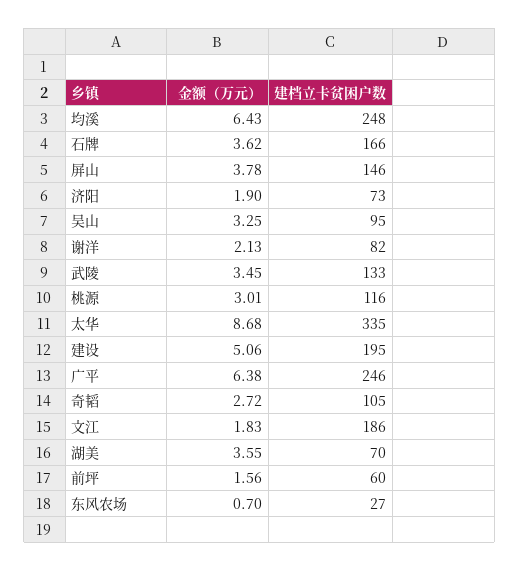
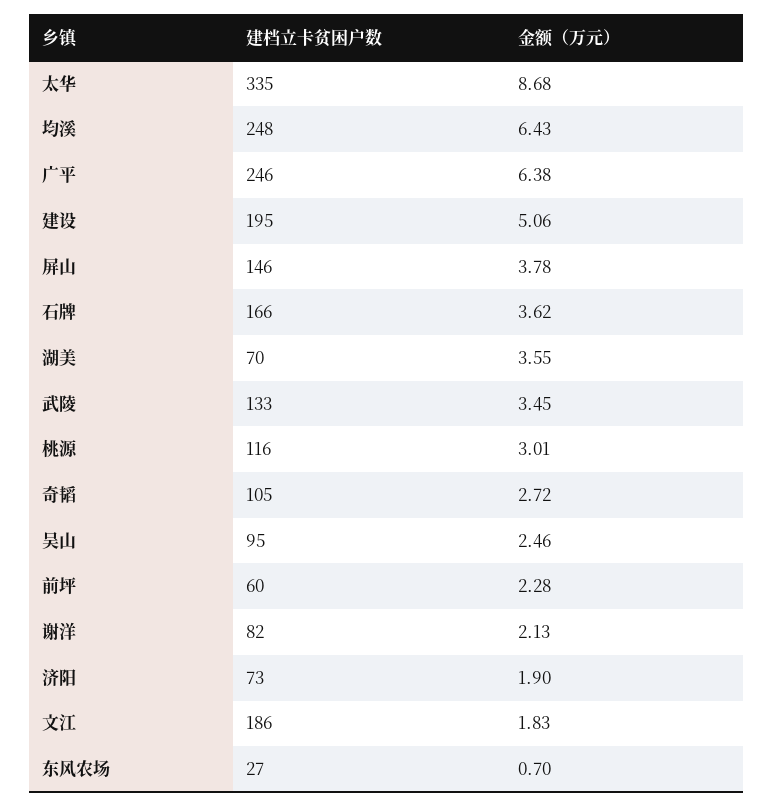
  {
    "金额（万元）": {
      "均溪": 6.43,
      "石牌": 3.62,
      "屏山": 3.78,
      "济阳": 1.9,
-     "吴山": 3.25,
+     "吴山": 2.46,
      "谢洋": 2.13,
      "武陵": 3.45,
      "桃源": 3.01,
      "太华": 8.68,
      "建设": 5.06,
      "广平": 6.38,
      "奇韬": 2.72,
      "文江": 1.83,
      "湖美": 3.55,
-     "前坪": 1.56,
+     "前坪": 2.28,
      "东风农场": 0.7
    },
    "建档立卡贫困户数": {
      "均溪": 248,
      "石牌": 166,
      "屏山": 146,
      "济阳": 73,
      "吴山": 95,
      "谢洋": 82,
      "武陵": 133,
      "桃源": 116,
      "太华": 335,
      "建设": 195,
      "广平": 246,
      "奇韬": 105,
      "文江": 186,
      "湖美": 70,
      "前坪": 60,
      "东风农场": 27
    }
  }

